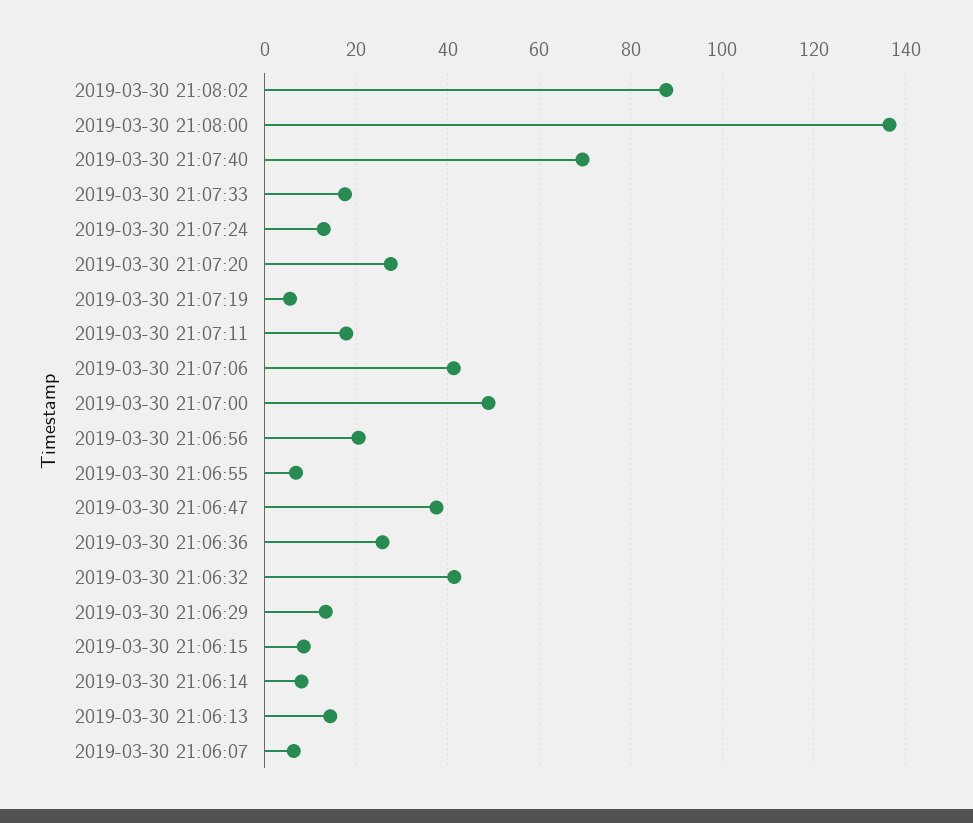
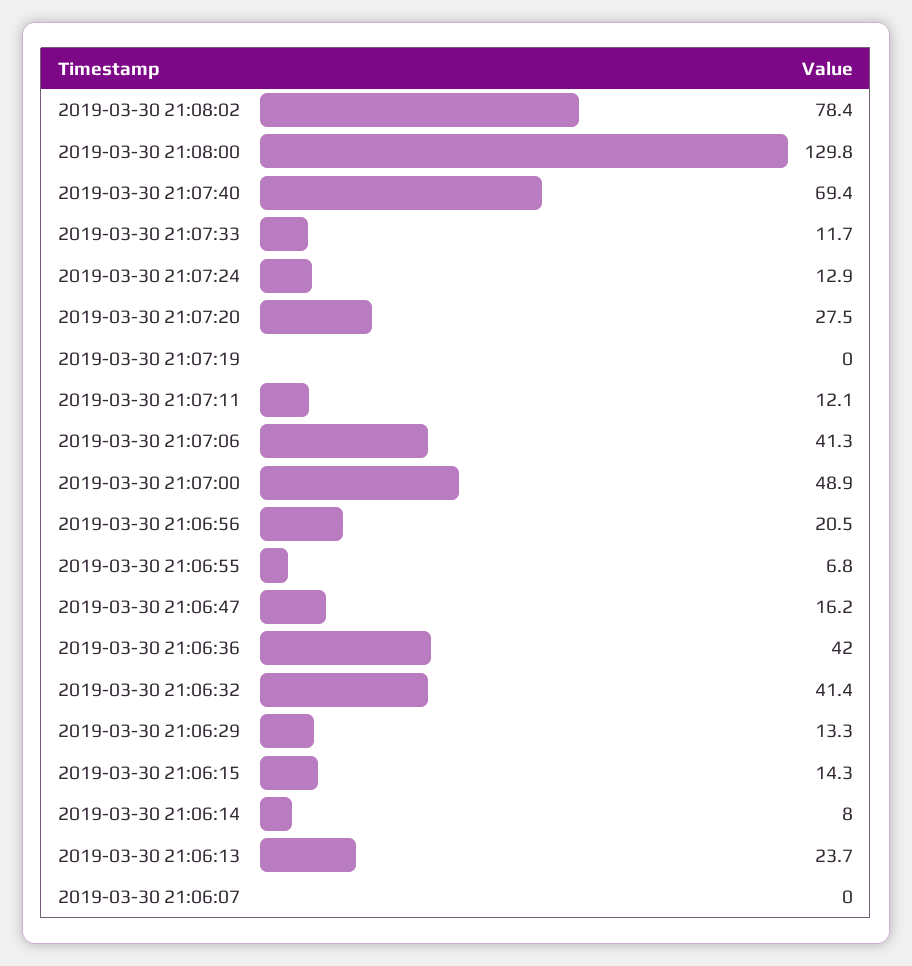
  {
-   "2019-03-30 21:08:02": 88,
+   "2019-03-30 21:08:02": 78.4,
-   "2019-03-30 21:08:00": 136,
+   "2019-03-30 21:08:00": 129.8,
    "2019-03-30 21:07:40": 69.4,
-   "2019-03-30 21:07:33": 18,
+   "2019-03-30 21:07:33": 11.7,
    "2019-03-30 21:07:24": 12.9,
    "2019-03-30 21:07:20": 27.5,
-   "2019-03-30 21:07:19": 6,
+   "2019-03-30 21:07:19": 0,
-   "2019-03-30 21:07:11": 18,
+   "2019-03-30 21:07:11": 12.1,
    "2019-03-30 21:07:06": 41.3,
    "2019-03-30 21:07:00": 48.9,
    "2019-03-30 21:06:56": 20.5,
    "2019-03-30 21:06:55": 6.8,
-   "2019-03-30 21:06:47": 38,
+   "2019-03-30 21:06:47": 16.2,
-   "2019-03-30 21:06:36": 26,
+   "2019-03-30 21:06:36": 42,
    "2019-03-30 21:06:32": 41.4,
    "2019-03-30 21:06:29": 13.3,
-   "2019-03-30 21:06:15": 8,
+   "2019-03-30 21:06:15": 14.3,
    "2019-03-30 21:06:14": 8,
-   "2019-03-30 21:06:13": 14,
+   "2019-03-30 21:06:13": 23.7,
-   "2019-03-30 21:06:07": 6
+   "2019-03-30 21:06:07": 0
  }

